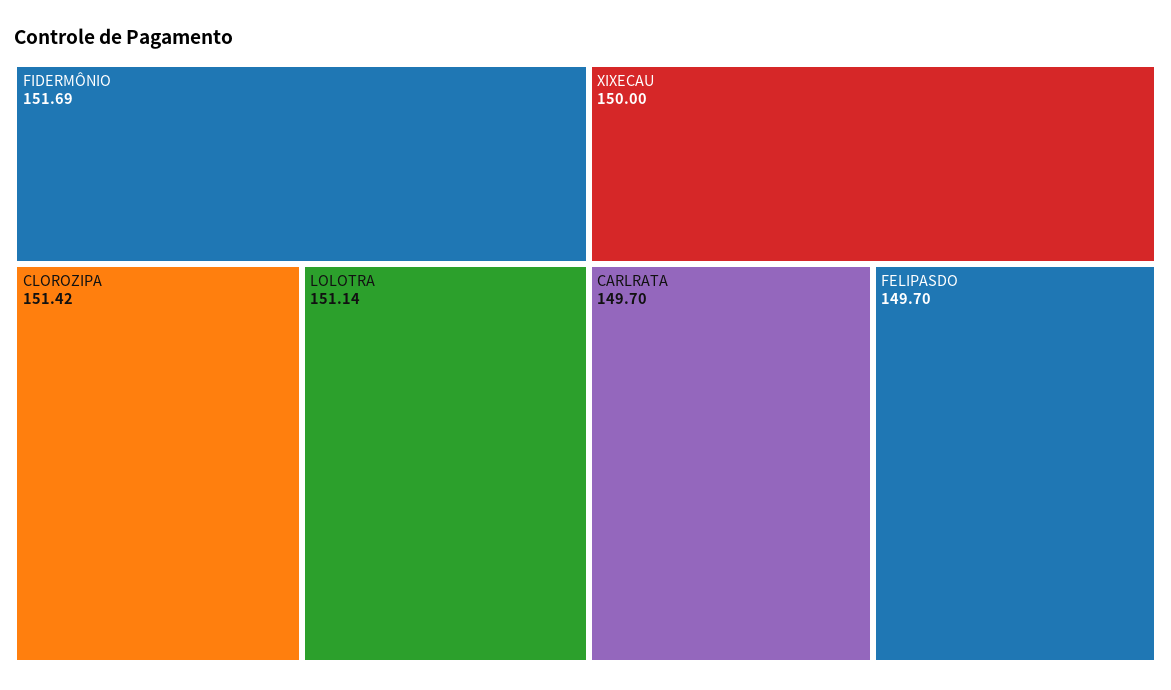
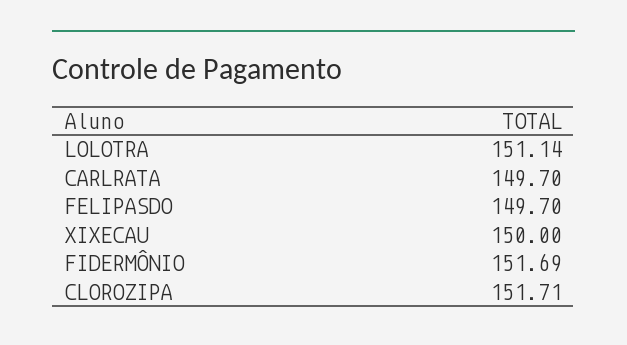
  {
    "FIDERMÔNIO": 151.69,
-   "CLOROZIPA": 151.42,
+   "CLOROZIPA": 151.71,
    "LOLOTRA": 151.14,
    "XIXECAU": 150,
    "CARLRATA": 149.7,
    "FELIPASDO": 149.7
  }

